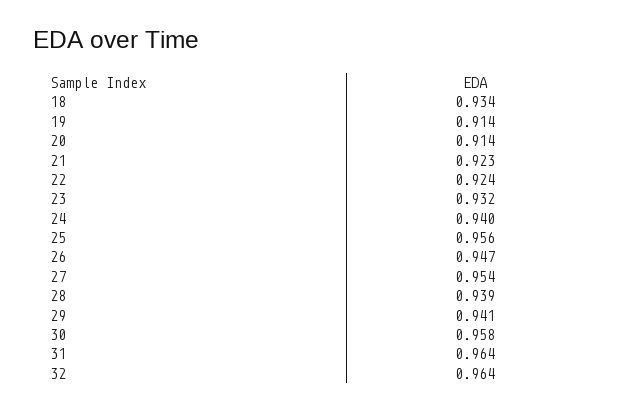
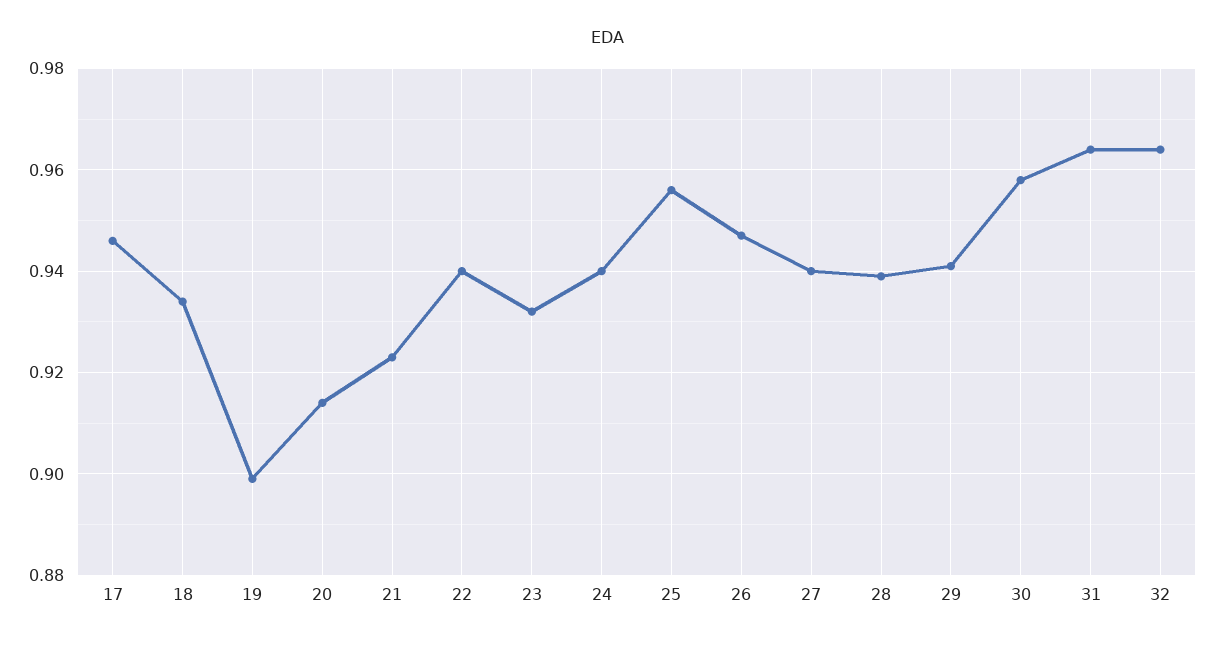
  {
    "18": 0.934,
-   "19": 0.914,
+   "19": 0.9,
    "20": 0.914,
    "21": 0.923,
-   "22": 0.924,
+   "22": 0.94,
    "23": 0.932,
    "24": 0.94,
    "25": 0.956,
    "26": 0.947,
-   "27": 0.954,
+   "27": 0.94,
    "28": 0.939,
    "29": 0.941,
    "30": 0.958,
    "31": 0.964,
-   "32": 0.964
+   "32": 0.964,
+   "17": 0.945
  }

